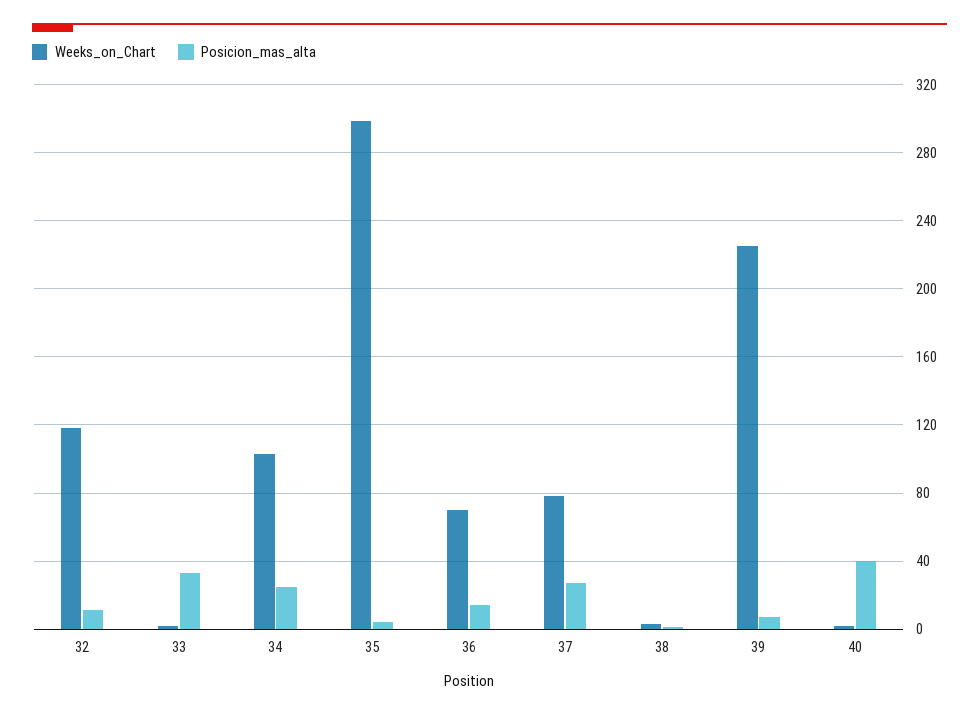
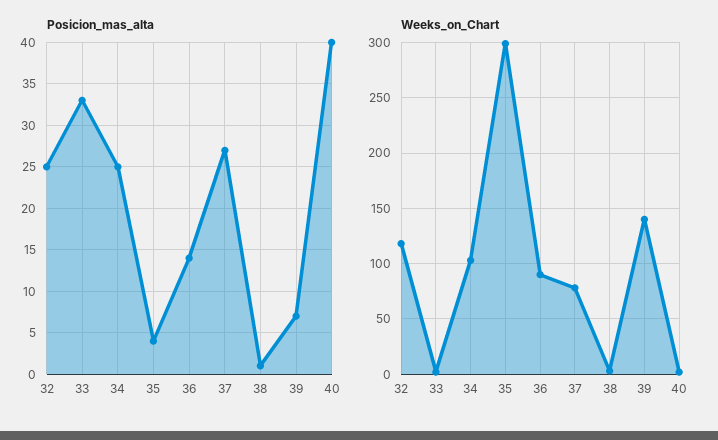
  {
    "Weeks_on_Chart": {
      "32": 120,
      "33": 0,
      "34": 105,
      "35": 300,
-     "36": 70,
+     "36": 90,
      "37": 80,
      "38": 5,
-     "39": 225,
+     "39": 140,
      "40": 0
    },
    "Posicion_mas_alta": {
-     "32": 10,
+     "32": 25,
      "33": 33,
      "34": 25,
      "35": 4,
      "36": 14,
      "37": 27,
      "38": 1,
      "39": 7,
      "40": 40
    }
  }

